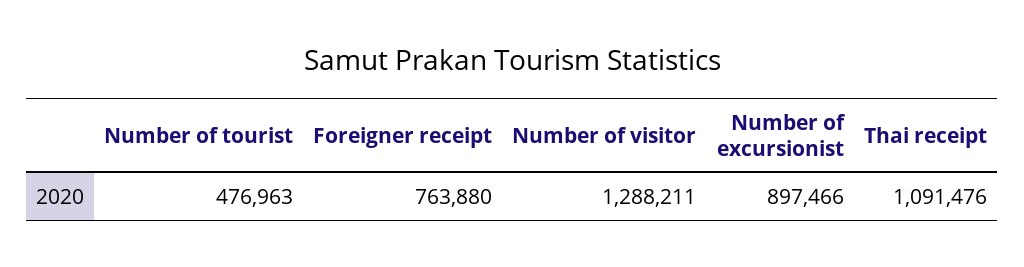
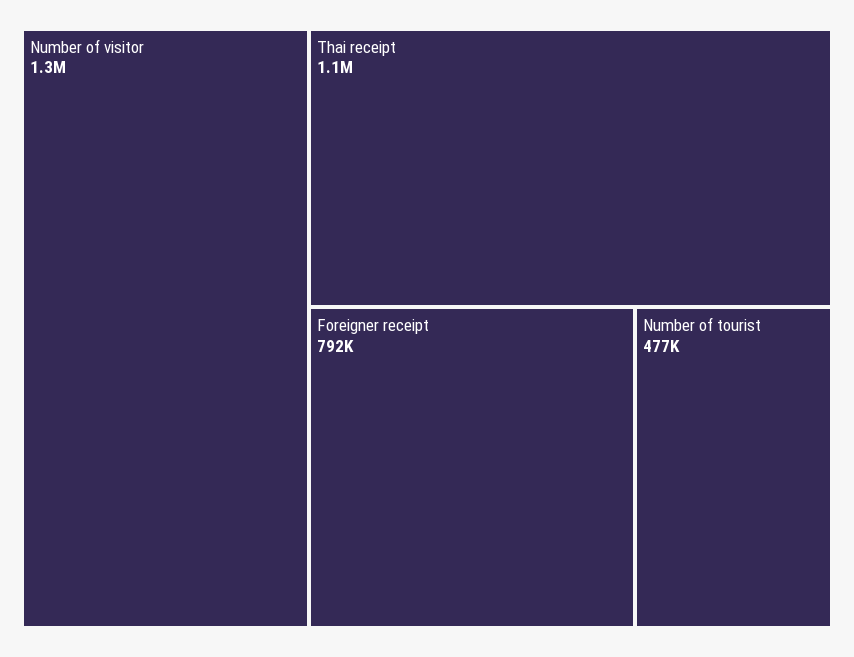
  {
    "Number of tourist": 476963,
-   "Foreigner receipt": 763880,
+   "Foreigner receipt": 792000,
    "Number of visitor": 1288211,
-   "Number of excursionist": 897466,
    "Thai receipt": 1091476
  }

